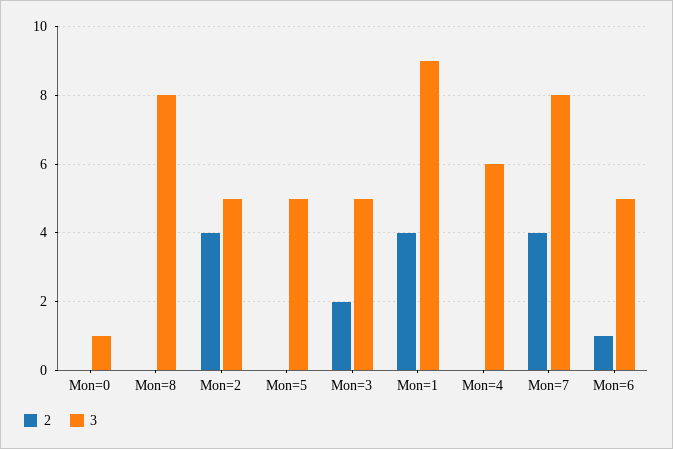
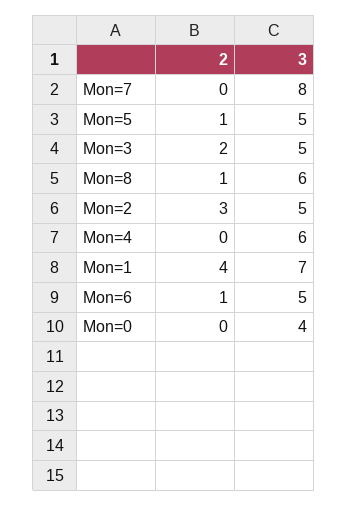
  {
    "2": {
      "Mon=0": 0,
-     "Mon=8": 0,
+     "Mon=8": 1,
-     "Mon=2": 4,
+     "Mon=2": 3,
-     "Mon=5": 0,
+     "Mon=5": 1,
      "Mon=3": 2,
      "Mon=1": 4,
      "Mon=4": 0,
-     "Mon=7": 4,
+     "Mon=7": 0,
      "Mon=6": 1
    },
    "3": {
-     "Mon=0": 1,
+     "Mon=0": 4,
-     "Mon=8": 8,
+     "Mon=8": 6,
      "Mon=2": 5,
      "Mon=5": 5,
      "Mon=3": 5,
-     "Mon=1": 9,
+     "Mon=1": 7,
      "Mon=4": 6,
      "Mon=7": 8,
      "Mon=6": 5
    }
  }

